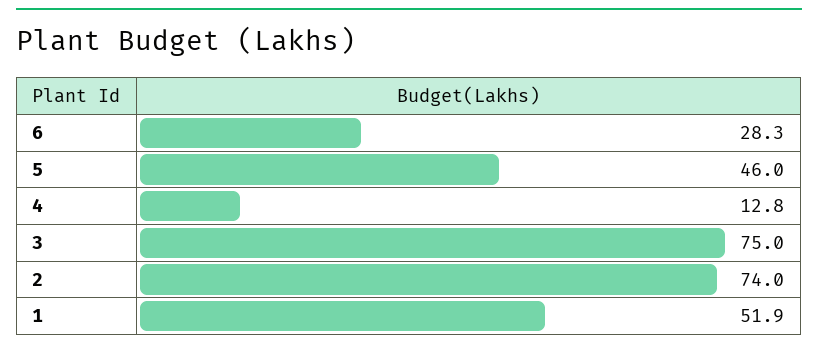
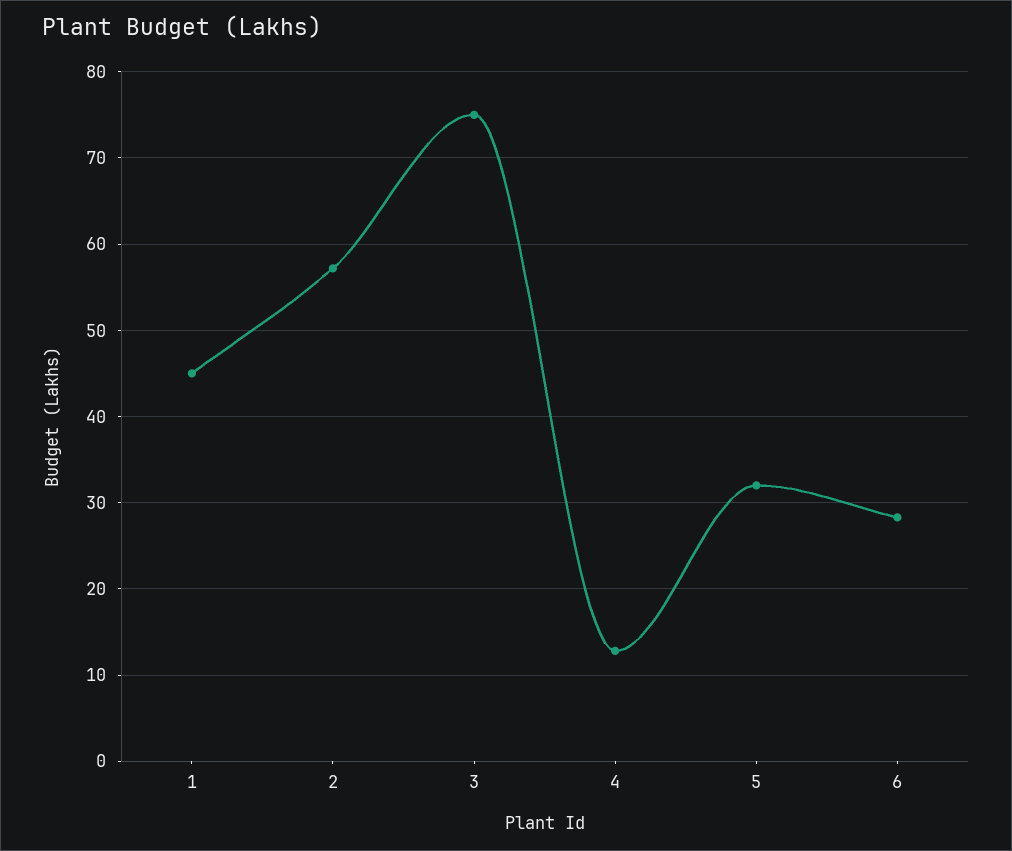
  {
    "6": 28.3,
-   "5": 46,
+   "5": 32,
    "4": 12.8,
    "3": 75,
-   "2": 74,
+   "2": 57,
-   "1": 51.9
+   "1": 45
  }

